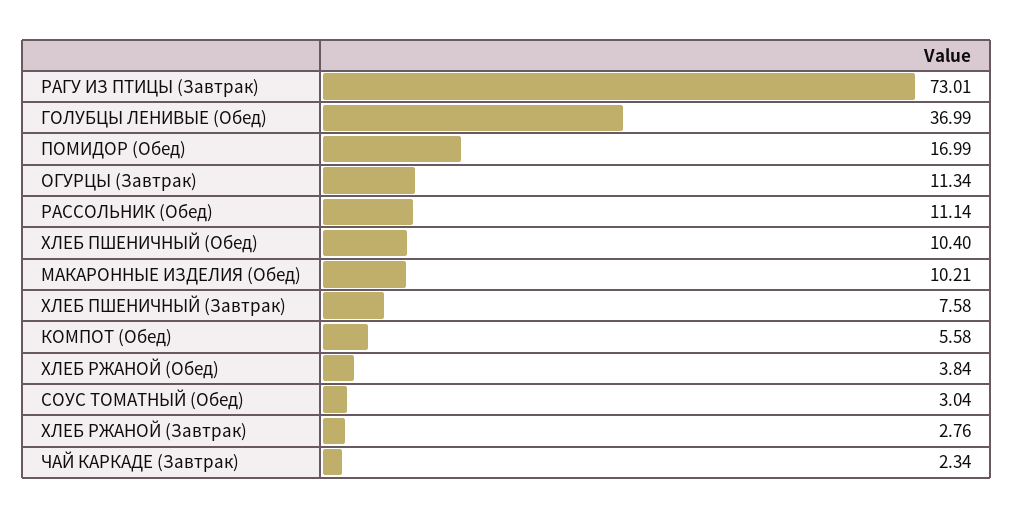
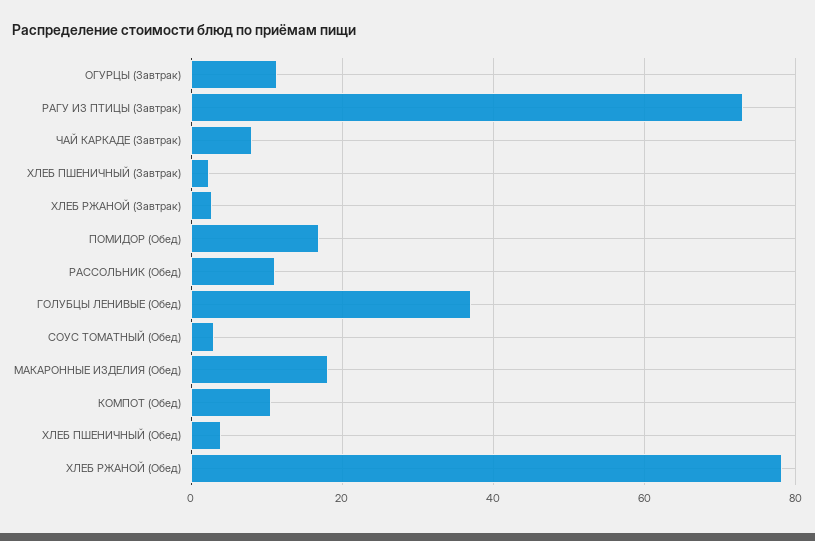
  {
    "РАГУ ИЗ ПТИЦЫ (Завтрак)": 73.01,
    "ГОЛУБЦЫ ЛЕНИВЫЕ (Обед)": 36.99,
    "ПОМИДОР (Обед)": 16.99,
    "ОГУРЦЫ (Завтрак)": 11.34,
    "РАССОЛЬНИК (Обед)": 11.14,
-   "ХЛЕБ ПШЕНИЧНЫЙ (Обед)": 10.4,
+   "ХЛЕБ ПШЕНИЧНЫЙ (Обед)": 4,
-   "МАКАРОННЫЕ ИЗДЕЛИЯ (Обед)": 10.21,
+   "МАКАРОННЫЕ ИЗДЕЛИЯ (Обед)": 18,
-   "ХЛЕБ ПШЕНИЧНЫЙ (Завтрак)": 7.58,
+   "ХЛЕБ ПШЕНИЧНЫЙ (Завтрак)": 2,
-   "КОМПОТ (Обед)": 5.58,
+   "КОМПОТ (Обед)": 10,
-   "ХЛЕБ РЖАНОЙ (Обед)": 3.84,
+   "ХЛЕБ РЖАНОЙ (Обед)": 78,
    "СОУС ТОМАТНЫЙ (Обед)": 3.04,
    "ХЛЕБ РЖАНОЙ (Завтрак)": 2.76,
-   "ЧАЙ КАРКАДЕ (Завтрак)": 2.34
+   "ЧАЙ КАРКАДЕ (Завтрак)": 8
  }

